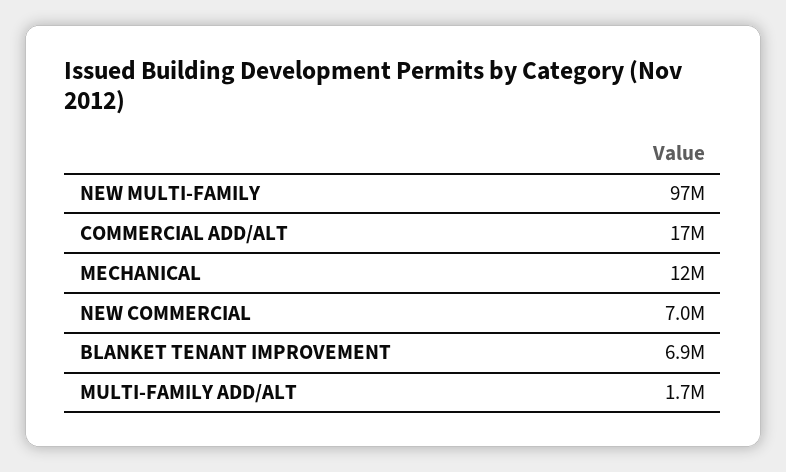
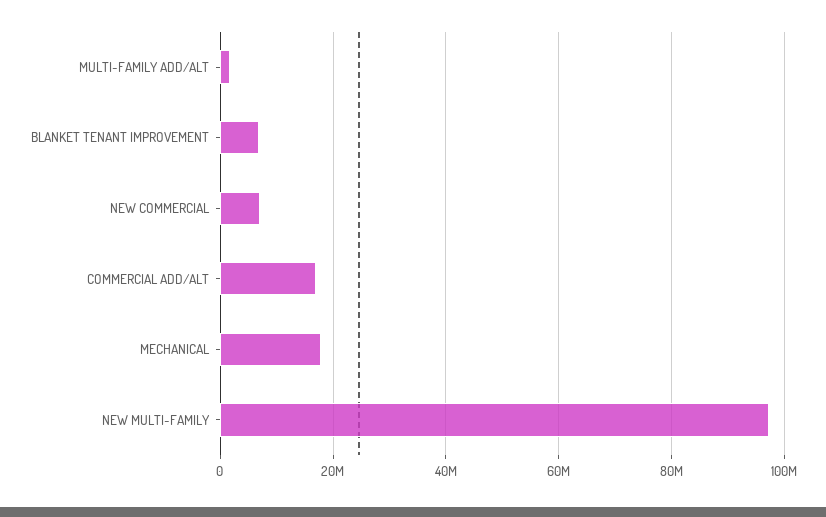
  {
    "NEW MULTI-FAMILY": 97000000,
    "COMMERCIAL ADD/ALT": 17000000,
-   "MECHANICAL": 12000000,
+   "MECHANICAL": 18000000,
    "NEW COMMERCIAL": 7000000,
    "BLANKET TENANT IMPROVEMENT": 6900000,
    "MULTI-FAMILY ADD/ALT": 1700000
  }

